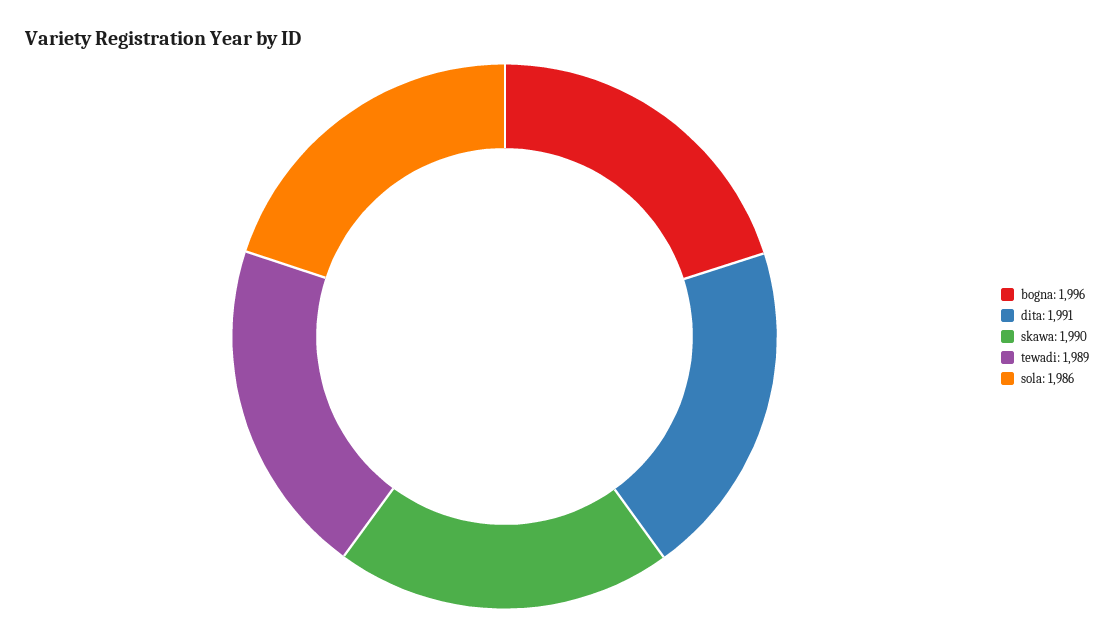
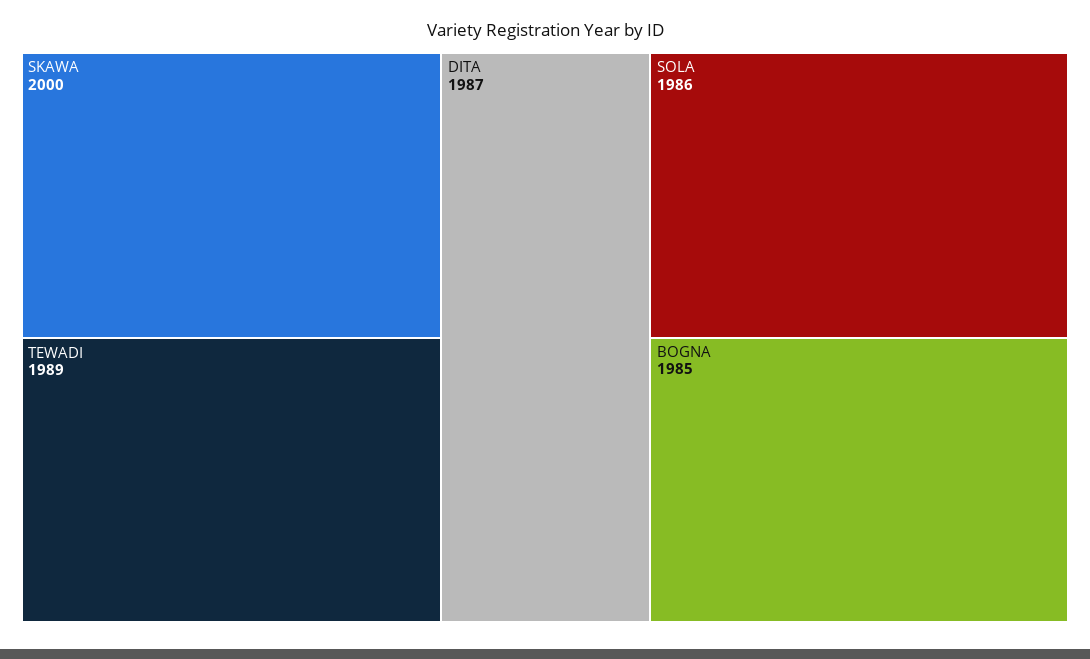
  {
-   "bogna": 1996,
+   "bogna": 1985,
-   "dita": 1991,
+   "dita": 1987,
-   "skawa": 1990,
+   "skawa": 2000,
    "tewadi": 1989,
    "sola": 1986
  }

